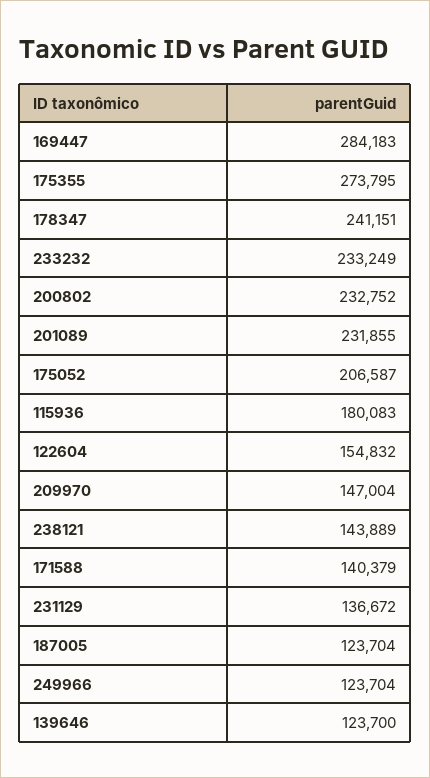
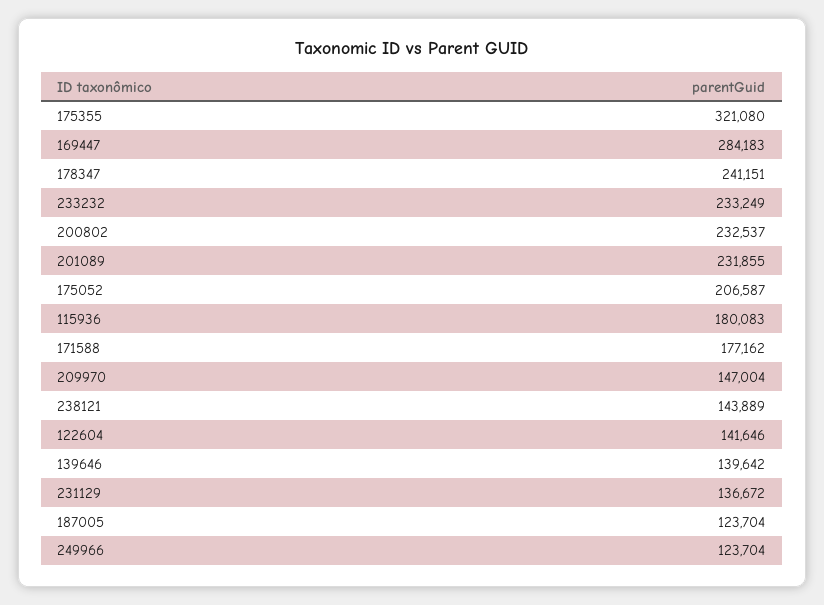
  {
    "169447": 284183,
-   "175355": 273795,
+   "175355": 321080,
    "178347": 241151,
    "233232": 233249,
-   "200802": 232752,
+   "200802": 232537,
    "201089": 231855,
    "175052": 206587,
    "115936": 180083,
-   "122604": 154832,
+   "122604": 141646,
    "209970": 147004,
    "238121": 143889,
-   "171588": 140379,
+   "171588": 177162,
    "231129": 136672,
    "187005": 123704,
    "249966": 123704,
-   "139646": 123700
+   "139646": 139642
  }

